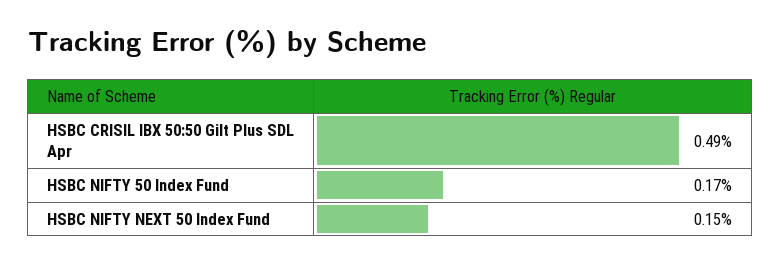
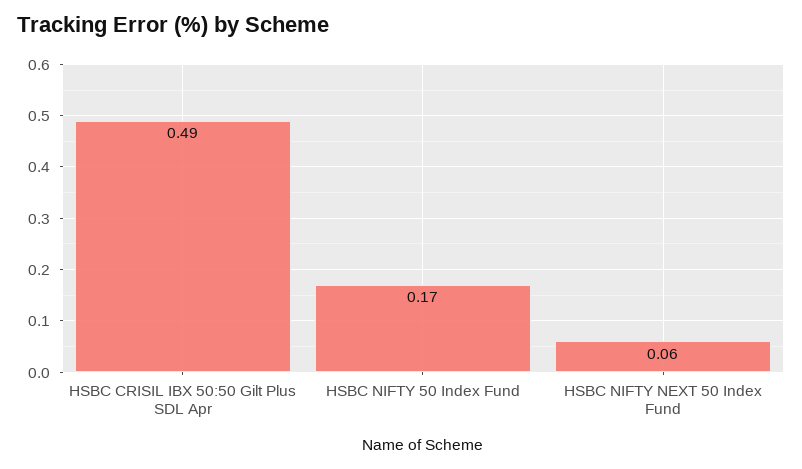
  {
    "HSBC CRISIL IBX 50:50 Gilt Plus SDL Apr": 0.49,
    "HSBC NIFTY 50 Index Fund": 0.17,
-   "HSBC NIFTY NEXT 50 Index Fund": 0.15
+   "HSBC NIFTY NEXT 50 Index Fund": 0.06
  }

